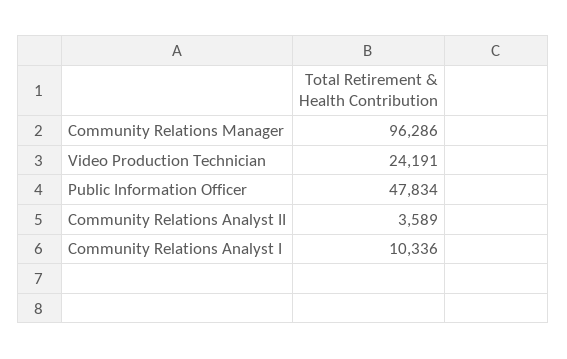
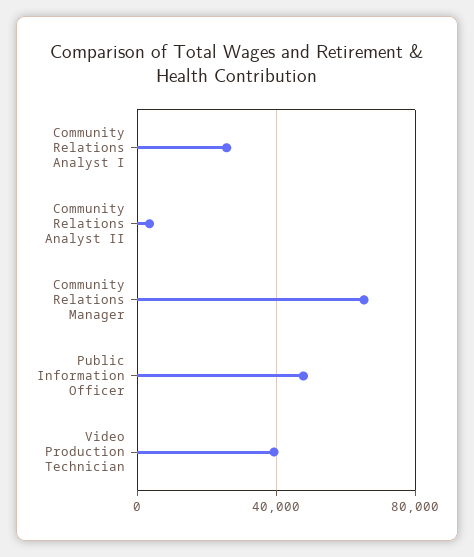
  {
-   "Community Relations Manager": 96286,
+   "Community Relations Manager": 65000,
-   "Video Production Technician": 24191,
+   "Video Production Technician": 40000,
    "Public Information Officer": 47834,
    "Community Relations Analyst II": 3589,
-   "Community Relations Analyst I": 10336
+   "Community Relations Analyst I": 25000
  }

